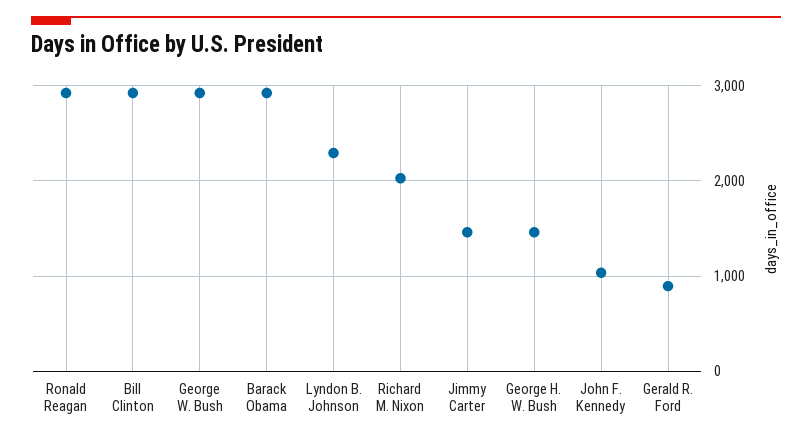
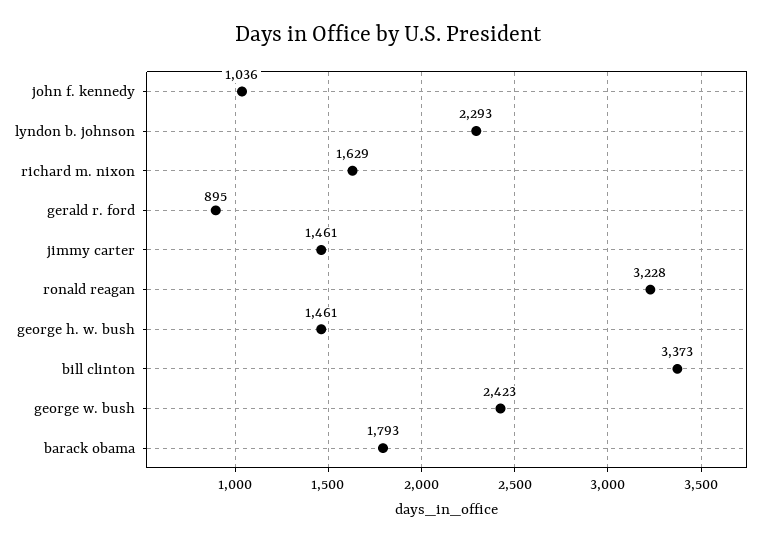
  {
-   "Ronald Reagan": 2900,
+   "Ronald Reagan": 3228,
-   "Bill Clinton": 2900,
+   "Bill Clinton": 3373,
-   "George W. Bush": 2900,
+   "George W. Bush": 2423,
-   "Barack Obama": 2900,
+   "Barack Obama": 1793,
    "Lyndon B. Johnson": 2293,
-   "Richard M. Nixon": 2000,
+   "Richard M. Nixon": 1629,
    "Jimmy Carter": 1461,
    "George H. W. Bush": 1461,
    "John F. Kennedy": 1036,
    "Gerald R. Ford": 895
  }

